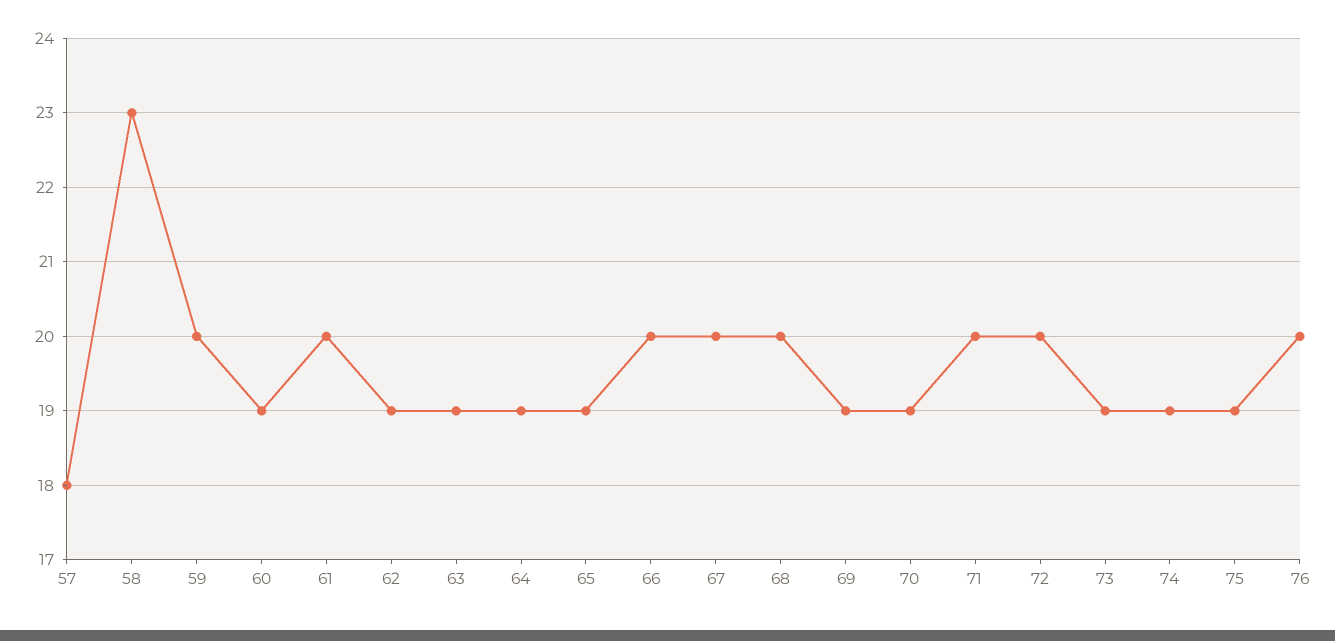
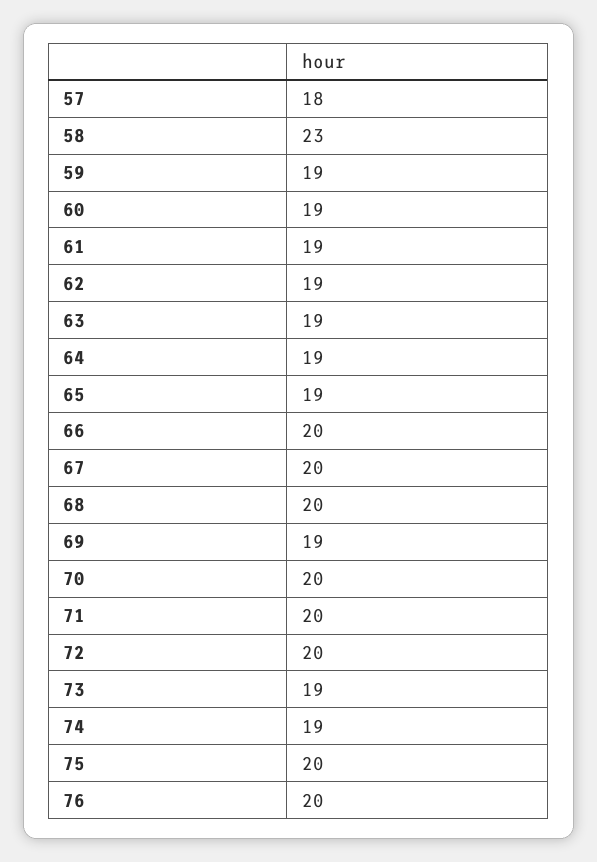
  {
    "57": 18,
    "58": 23,
-   "59": 20,
+   "59": 19,
    "60": 19,
-   "61": 20,
+   "61": 19,
    "62": 19,
    "63": 19,
    "64": 19,
    "65": 19,
    "66": 20,
    "67": 20,
    "68": 20,
    "69": 19,
-   "70": 19,
+   "70": 20,
    "71": 20,
    "72": 20,
    "73": 19,
    "74": 19,
-   "75": 19,
+   "75": 20,
    "76": 20
  }

